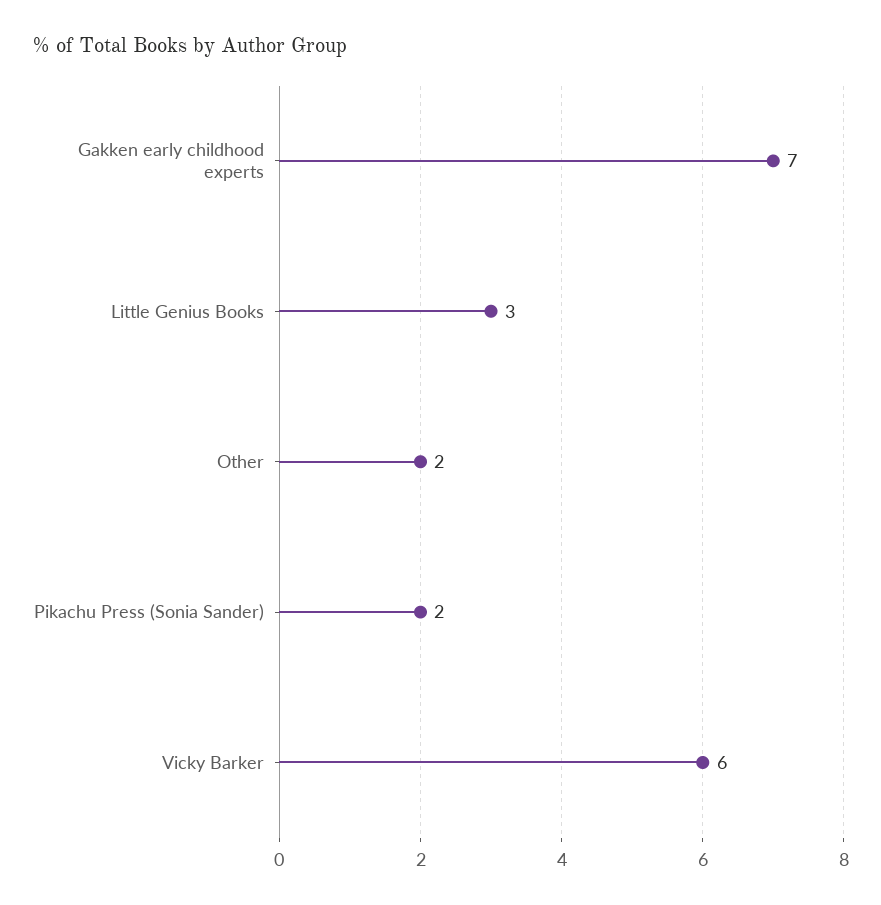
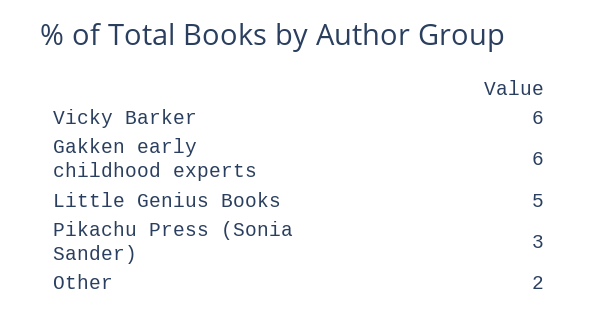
  {
-   "Gakken early childhood experts": 7,
+   "Gakken early childhood experts": 6,
-   "Little Genius Books": 3,
+   "Little Genius Books": 5,
    "Other": 2,
-   "Pikachu Press (Sonia Sander)": 2,
+   "Pikachu Press (Sonia Sander)": 3,
    "Vicky Barker": 6
  }

